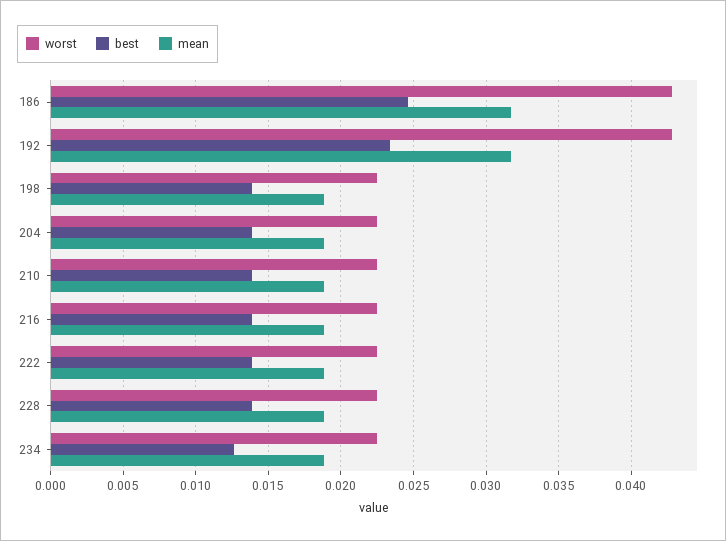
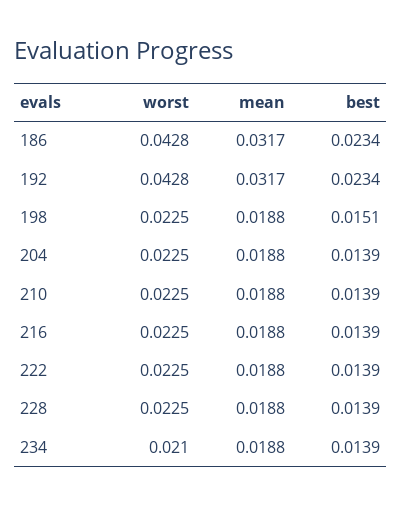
  {
    "worst": {
      "186": 0.0428,
      "192": 0.0428,
      "198": 0.0225,
      "204": 0.0225,
      "210": 0.0225,
      "216": 0.0225,
      "222": 0.0225,
      "228": 0.0225,
-     "234": 0.0225
+     "234": 0.021
    },
    "best": {
-     "186": 0.0245,
+     "186": 0.0234,
      "192": 0.0234,
-     "198": 0.014,
+     "198": 0.0151,
      "204": 0.0139,
      "210": 0.0139,
      "216": 0.0139,
      "222": 0.0139,
      "228": 0.0139,
-     "234": 0.0125
+     "234": 0.0139
    },
    "mean": {
      "186": 0.0317,
      "192": 0.0317,
      "198": 0.0188,
      "204": 0.0188,
      "210": 0.0188,
      "216": 0.0188,
      "222": 0.0188,
      "228": 0.0188,
      "234": 0.0188
    }
  }

